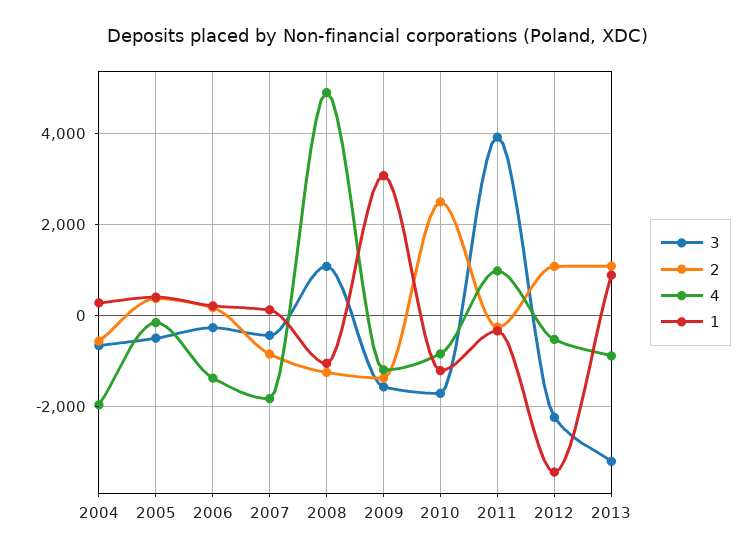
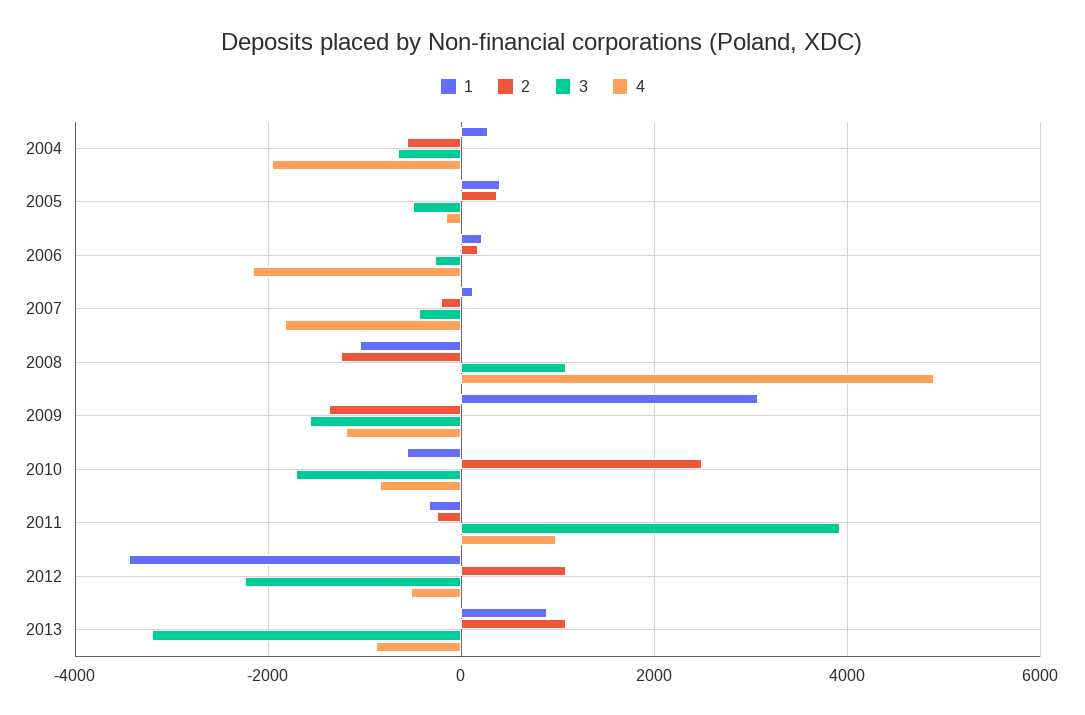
  {
    "3": {
      "2004": -600,
      "2005": -400,
      "2006": -200,
      "2007": -400,
      "2008": 1000,
      "2009": -1600,
      "2010": -1800,
      "2011": 4000,
      "2012": -2200,
      "2013": -3200
    },
    "2": {
      "2004": -600,
      "2005": 400,
      "2006": 200,
-     "2007": -800,
+     "2007": -200,
      "2008": -1200,
      "2009": -1400,
      "2010": 2400,
      "2011": -200,
      "2012": 1000,
      "2013": 1000
    },
    "4": {
      "2004": -2000,
      "2005": -200,
-     "2006": -1400,
+     "2006": -2200,
      "2007": -1800,
      "2008": 5000,
      "2009": -1200,
      "2010": -800,
      "2011": 1000,
      "2012": -600,
      "2013": -800
    },
    "1": {
      "2004": 200,
      "2005": 400,
      "2006": 200,
      "2007": 200,
      "2008": -1000,
      "2009": 3000,
-     "2010": -1200,
+     "2010": -600,
      "2011": -400,
      "2012": -3400,
      "2013": 800
    }
  }

